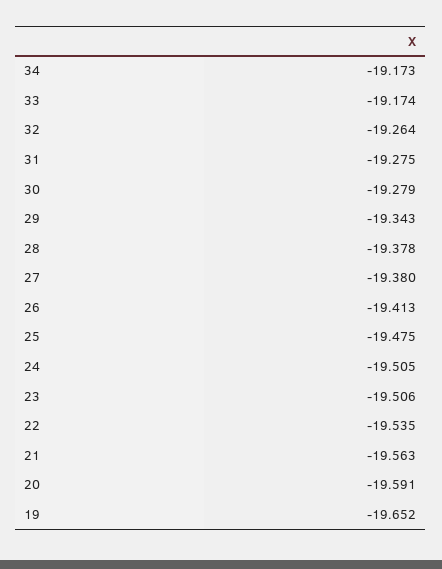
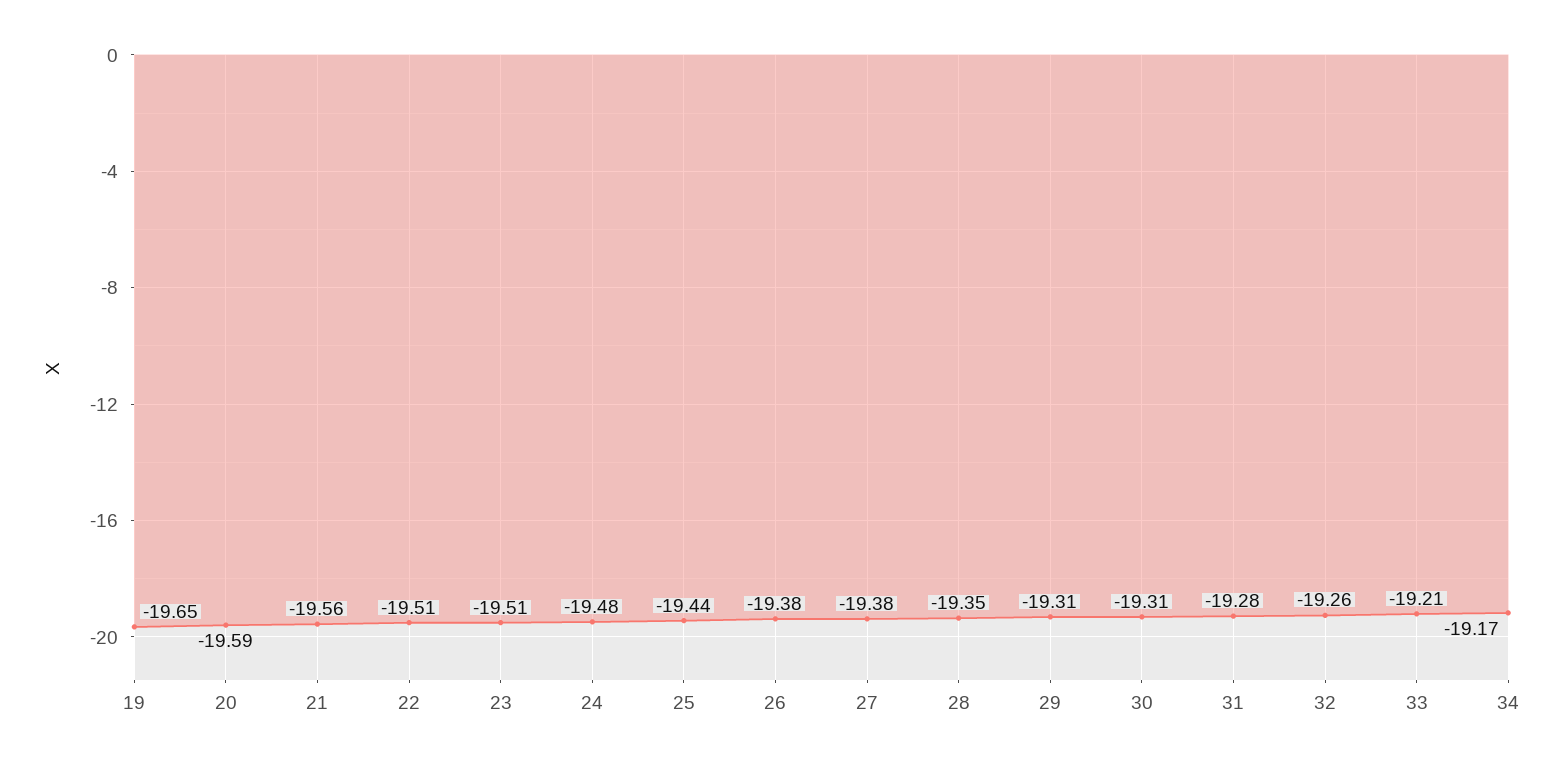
  {
    "34": -19.173,
-   "33": -19.174,
+   "33": -19.21,
    "32": -19.264,
    "31": -19.275,
-   "30": -19.279,
+   "30": -19.31,
-   "29": -19.343,
+   "29": -19.31,
-   "28": -19.378,
+   "28": -19.35,
    "27": -19.38,
-   "26": -19.413,
+   "26": -19.38,
-   "25": -19.475,
+   "25": -19.44,
-   "24": -19.505,
+   "24": -19.48,
    "23": -19.506,
-   "22": -19.535,
+   "22": -19.51,
    "21": -19.563,
    "20": -19.591,
    "19": -19.652
  }

